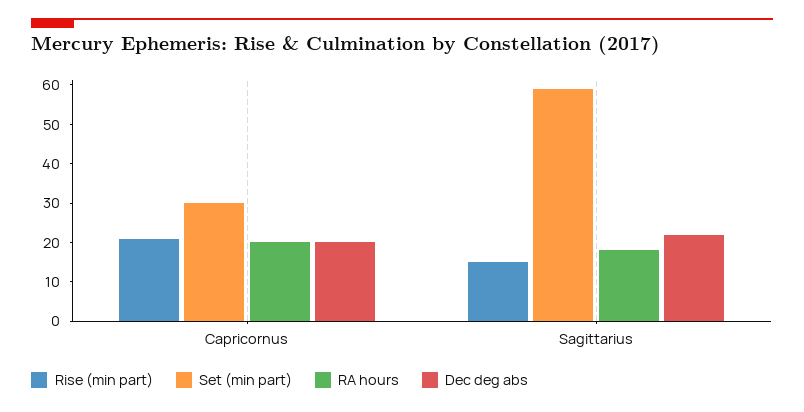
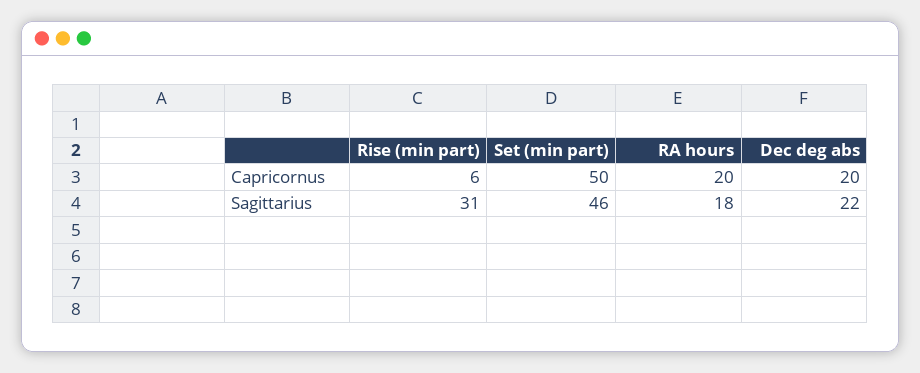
  {
    "Rise (min part)": {
-     "Capricornus": 20,
+     "Capricornus": 6,
-     "Sagittarius": 15
+     "Sagittarius": 31
    },
    "Set (min part)": {
-     "Capricornus": 30,
+     "Capricornus": 50,
-     "Sagittarius": 60
+     "Sagittarius": 46
    },
    "RA hours": {
      "Capricornus": 20,
      "Sagittarius": 18
    },
    "Dec deg abs": {
      "Capricornus": 20,
      "Sagittarius": 22
    }
  }

